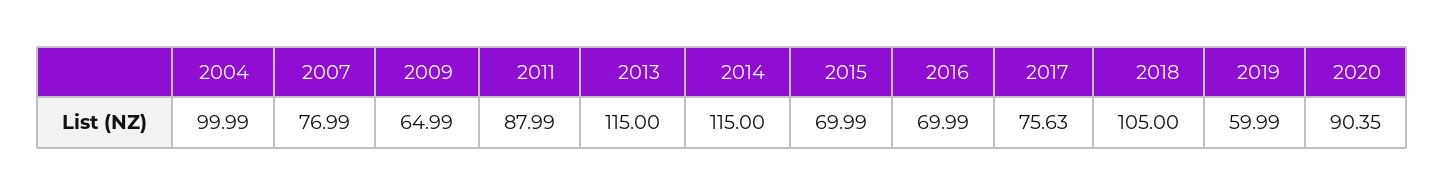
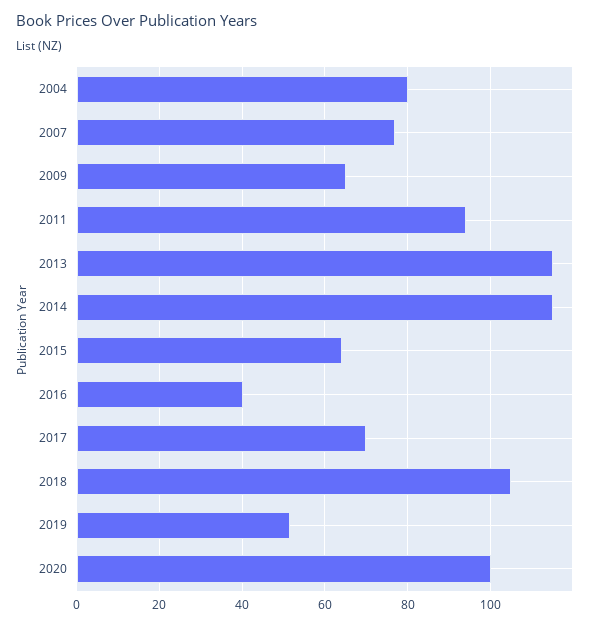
  {
-   "2004": 99.99,
+   "2004": 80,
    "2007": 76.99,
    "2009": 64.99,
-   "2011": 87.99,
+   "2011": 94,
    "2013": 115,
    "2014": 115,
-   "2015": 69.99,
+   "2015": 64,
-   "2016": 69.99,
+   "2016": 40,
-   "2017": 75.63,
+   "2017": 70,
    "2018": 105,
-   "2019": 59.99,
+   "2019": 52,
-   "2020": 90.35
+   "2020": 100
  }

